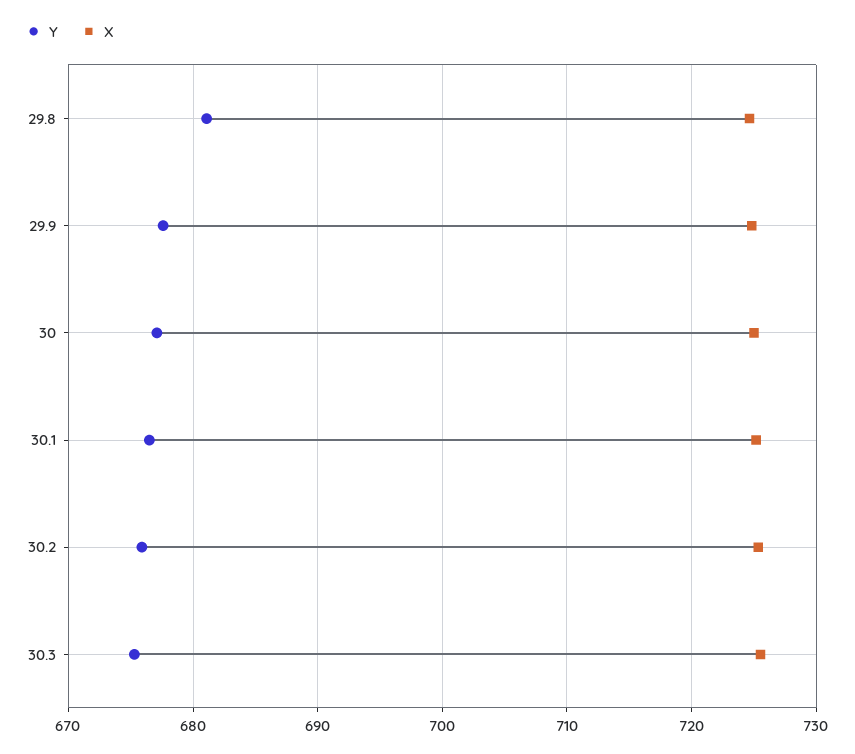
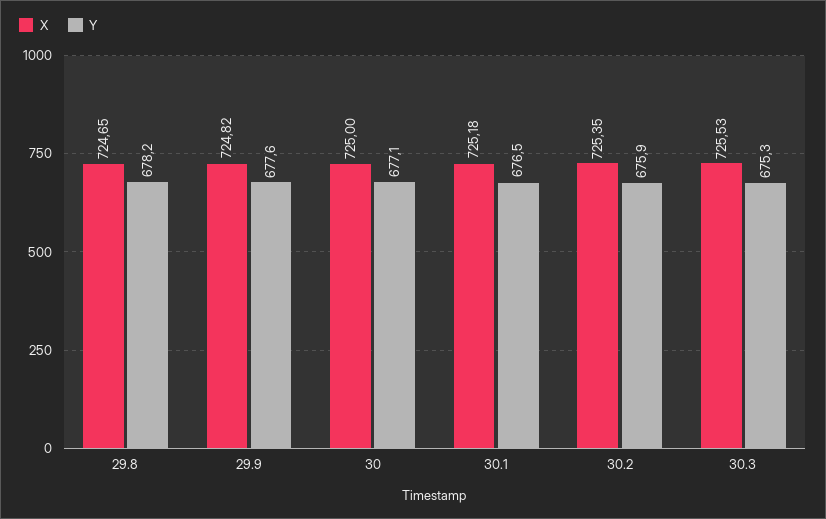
  {
    "Y": {
-     "29.8": 681,
+     "29.8": 678.2,
      "29.9": 677.6,
      "30": 677.1,
      "30.1": 676.5,
      "30.2": 675.9,
      "30.3": 675.3
    },
    "X": {
      "29.8": 724.65,
      "29.9": 724.82,
      "30": 725,
      "30.1": 725.18,
      "30.2": 725.35,
      "30.3": 725.53
    }
  }

